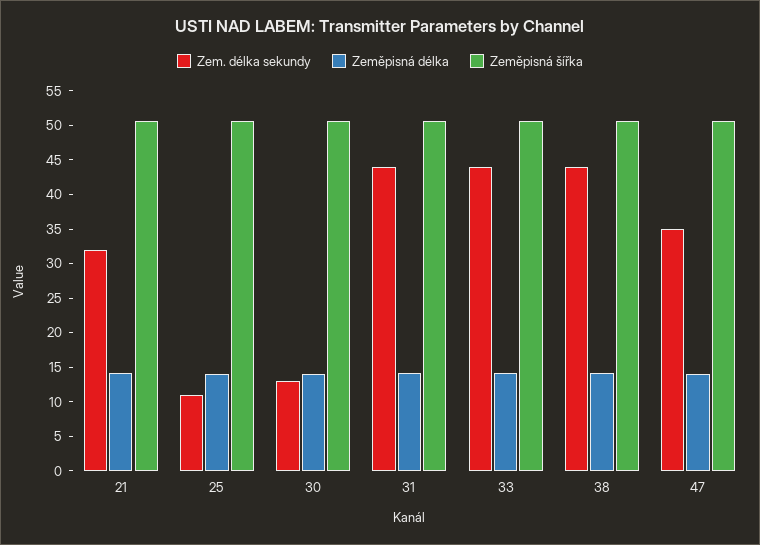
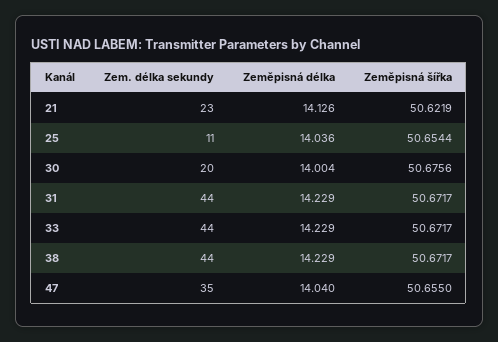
  {
    "Zem. délka sekundy": {
-     "21": 32.5,
+     "21": 23,
      "25": 11,
-     "30": 12.5,
+     "30": 20,
      "31": 44,
      "33": 44,
      "38": 44,
      "47": 35
    },
    "Zeměpisná délka": {
      "21": 14.126,
      "25": 14.036,
      "30": 14.004,
      "31": 14.229,
      "33": 14.229,
      "38": 14.229,
      "47": 14.04
    },
    "Zeměpisná šířka": {
      "21": 50.6219,
      "25": 50.6544,
      "30": 50.6756,
      "31": 50.6717,
      "33": 50.6717,
      "38": 50.6717,
      "47": 50.655
    }
  }

